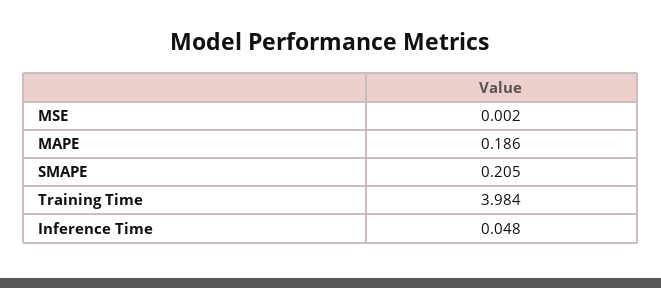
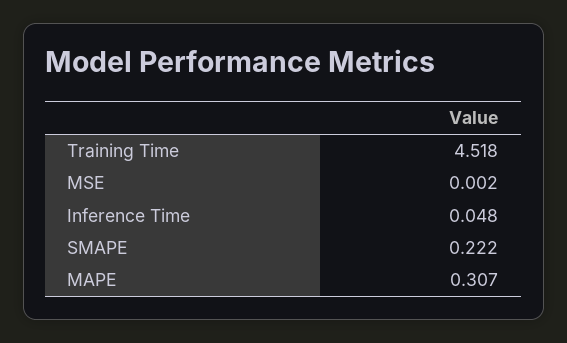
  {
    "MSE": 0.002,
-   "MAPE": 0.186,
+   "MAPE": 0.307,
-   "SMAPE": 0.205,
+   "SMAPE": 0.222,
-   "Training Time": 3.984,
+   "Training Time": 4.518,
    "Inference Time": 0.048
  }

